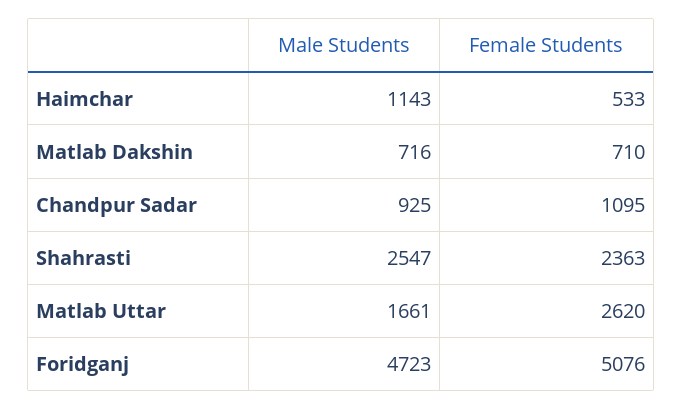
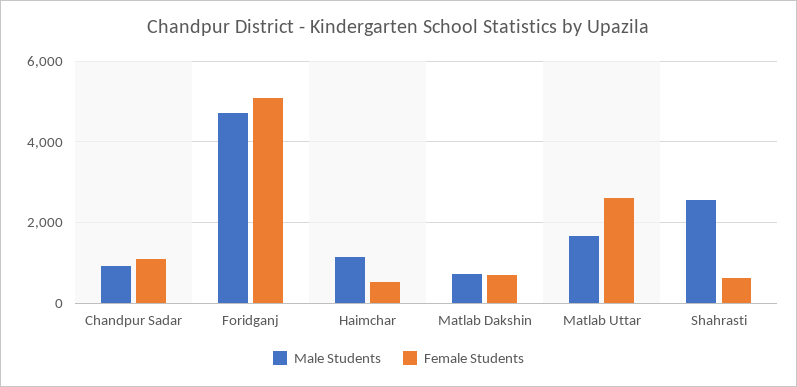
  {
    "Male Students": {
      "Haimchar": 1143,
      "Matlab Dakshin": 716,
      "Chandpur Sadar": 925,
      "Shahrasti": 2547,
      "Matlab Uttar": 1661,
      "Foridganj": 4723
    },
    "Female Students": {
      "Haimchar": 533,
      "Matlab Dakshin": 710,
      "Chandpur Sadar": 1095,
-     "Shahrasti": 2363,
+     "Shahrasti": 600,
      "Matlab Uttar": 2620,
      "Foridganj": 5076
    }
  }

